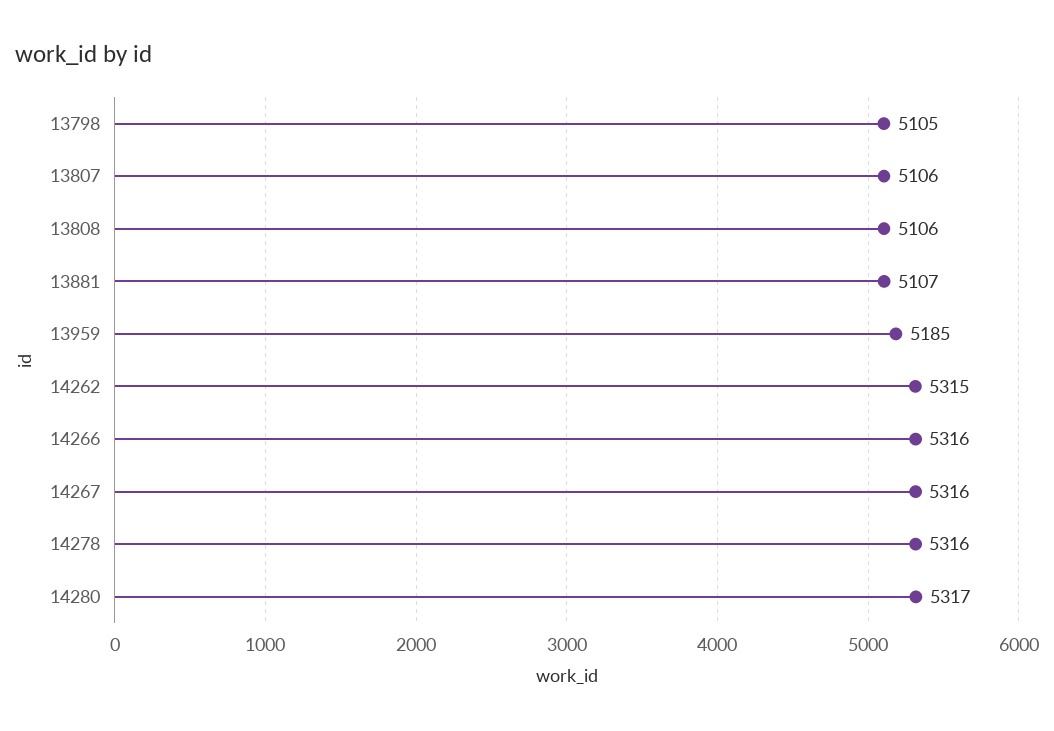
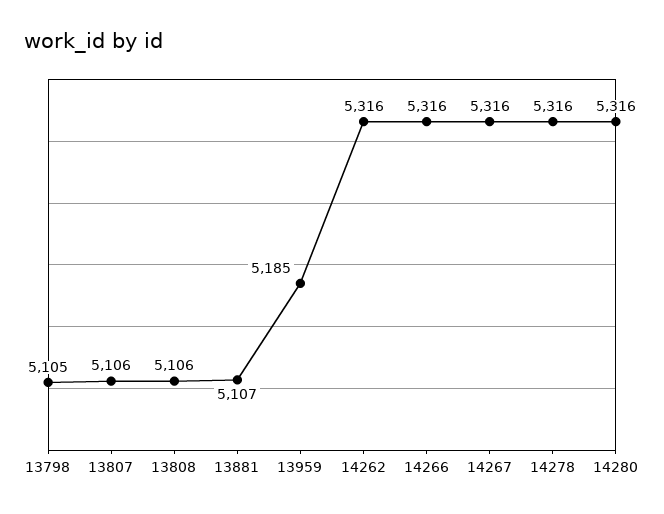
  {
    "13798": 5105,
    "13807": 5106,
    "13808": 5106,
    "13881": 5107,
    "13959": 5185,
-   "14262": 5315,
+   "14262": 5316,
    "14266": 5316,
    "14267": 5316,
    "14278": 5316,
-   "14280": 5317
+   "14280": 5316
  }

